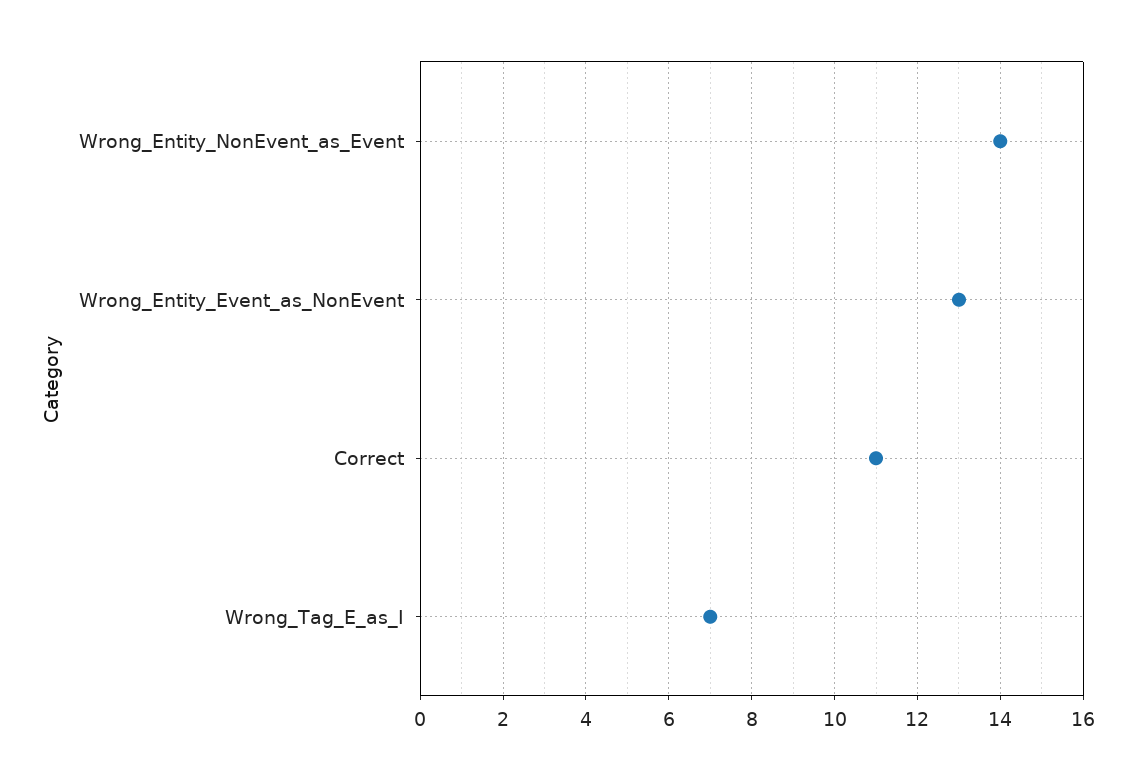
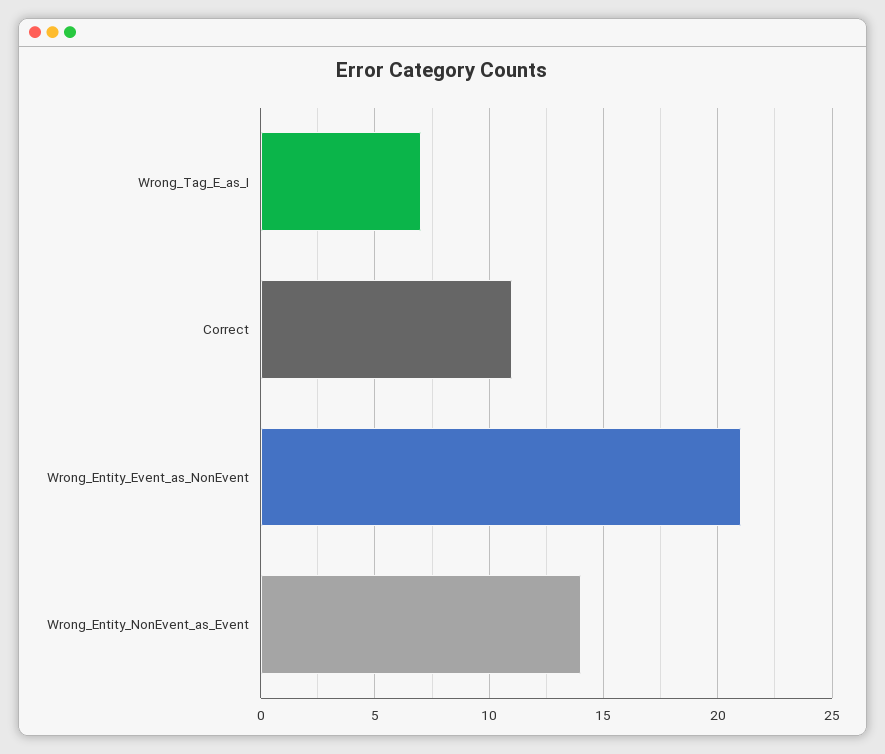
  {
    "Wrong_Entity_NonEvent_as_Event": 14,
-   "Wrong_Entity_Event_as_NonEvent": 13,
+   "Wrong_Entity_Event_as_NonEvent": 21,
    "Correct": 11,
    "Wrong_Tag_E_as_I": 7
  }

